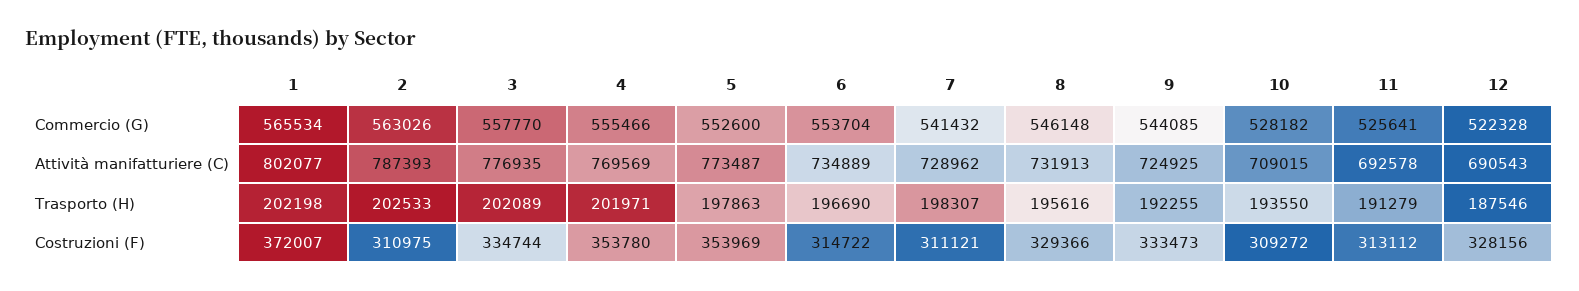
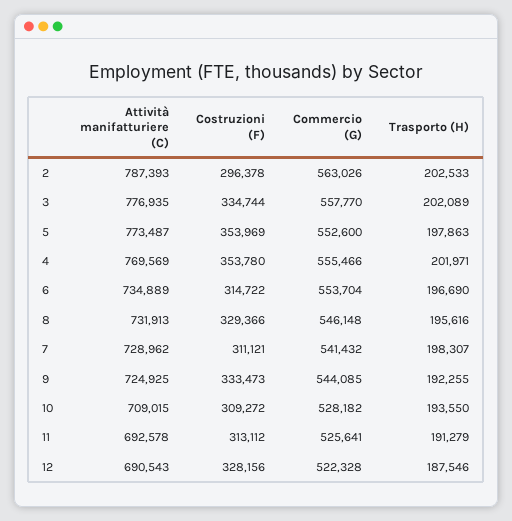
  {
-   "1": {
-     "Commercio (G)": 565534,
-     "Attività manifatturiere (C)": 802077,
-     "Trasporto (H)": 202198,
-     "Costruzioni (F)": 372007
-   },
    "2": {
      "Commercio (G)": 563026,
      "Attività manifatturiere (C)": 787393,
      "Trasporto (H)": 202533,
-     "Costruzioni (F)": 310975
+     "Costruzioni (F)": 296378
    },
    "3": {
      "Commercio (G)": 557770,
      "Attività manifatturiere (C)": 776935,
      "Trasporto (H)": 202089,
      "Costruzioni (F)": 334744
    },
    "4": {
      "Commercio (G)": 555466,
      "Attività manifatturiere (C)": 769569,
      "Trasporto (H)": 201971,
      "Costruzioni (F)": 353780
    },
    "5": {
      "Commercio (G)": 552600,
      "Attività manifatturiere (C)": 773487,
      "Trasporto (H)": 197863,
      "Costruzioni (F)": 353969
    },
    "6": {
      "Commercio (G)": 553704,
      "Attività manifatturiere (C)": 734889,
      "Trasporto (H)": 196690,
      "Costruzioni (F)": 314722
    },
    "7": {
      "Commercio (G)": 541432,
      "Attività manifatturiere (C)": 728962,
      "Trasporto (H)": 198307,
      "Costruzioni (F)": 311121
    },
    "8": {
      "Commercio (G)": 546148,
      "Attività manifatturiere (C)": 731913,
      "Trasporto (H)": 195616,
      "Costruzioni (F)": 329366
    },
    "9": {
      "Commercio (G)": 544085,
      "Attività manifatturiere (C)": 724925,
      "Trasporto (H)": 192255,
      "Costruzioni (F)": 333473
    },
    "10": {
      "Commercio (G)": 528182,
      "Attività manifatturiere (C)": 709015,
      "Trasporto (H)": 193550,
      "Costruzioni (F)": 309272
    },
    "11": {
      "Commercio (G)": 525641,
      "Attività manifatturiere (C)": 692578,
      "Trasporto (H)": 191279,
      "Costruzioni (F)": 313112
    },
    "12": {
      "Commercio (G)": 522328,
      "Attività manifatturiere (C)": 690543,
      "Trasporto (H)": 187546,
      "Costruzioni (F)": 328156
    }
  }

